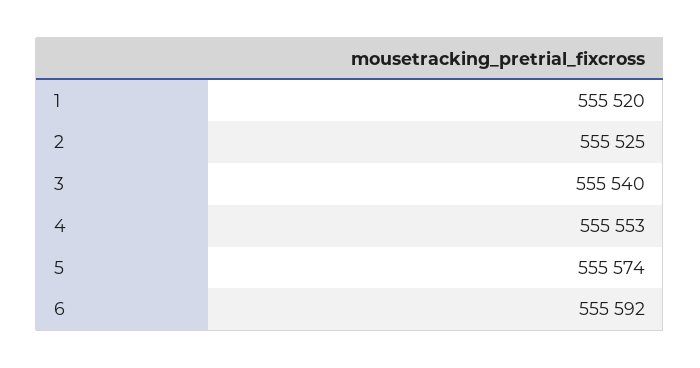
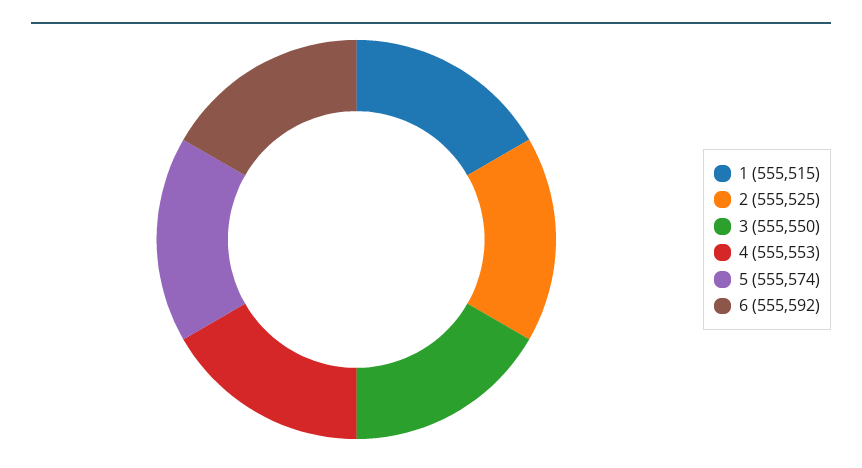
  {
-   "1": 555520,
+   "1": 555515,
    "2": 555525,
-   "3": 555540,
+   "3": 555550,
    "4": 555553,
    "5": 555574,
    "6": 555592
  }

